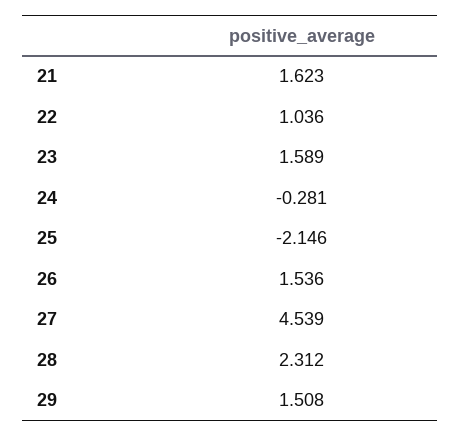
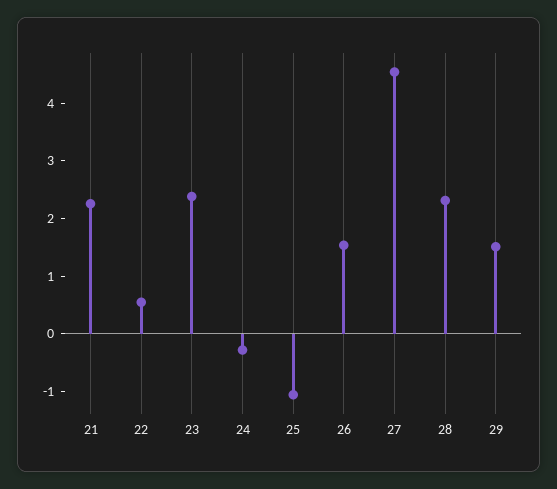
  {
-   "21": 1.623,
+   "21": 2.2,
-   "22": 1.036,
+   "22": 0.6,
-   "23": 1.589,
+   "23": 2.4,
    "24": -0.281,
-   "25": -2.146,
+   "25": -1,
    "26": 1.536,
    "27": 4.539,
    "28": 2.312,
    "29": 1.508
  }

